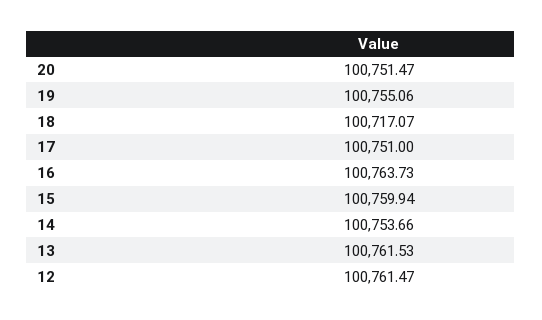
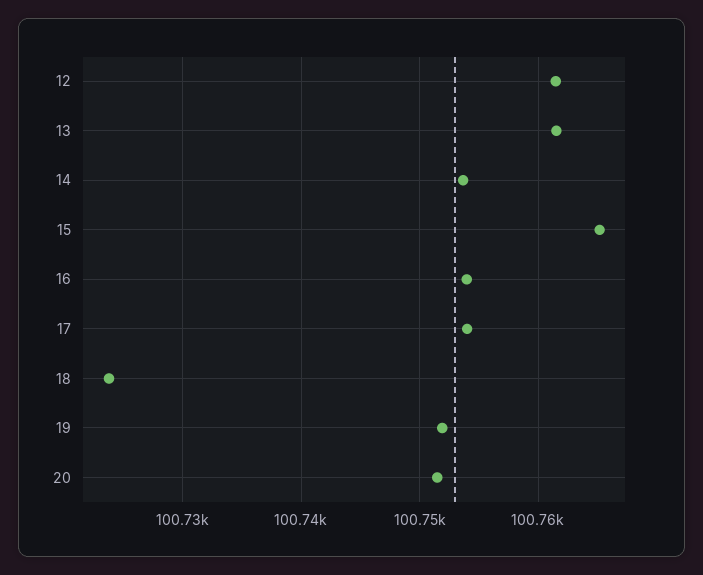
  {
    "20": 100751.47,
-   "19": 100755.06,
+   "19": 100752,
-   "18": 100717.07,
+   "18": 100724,
-   "17": 100751,
+   "17": 100754,
-   "16": 100763.73,
+   "16": 100754,
-   "15": 100759.94,
+   "15": 100765,
    "14": 100753.66,
    "13": 100761.53,
    "12": 100761.47
  }

